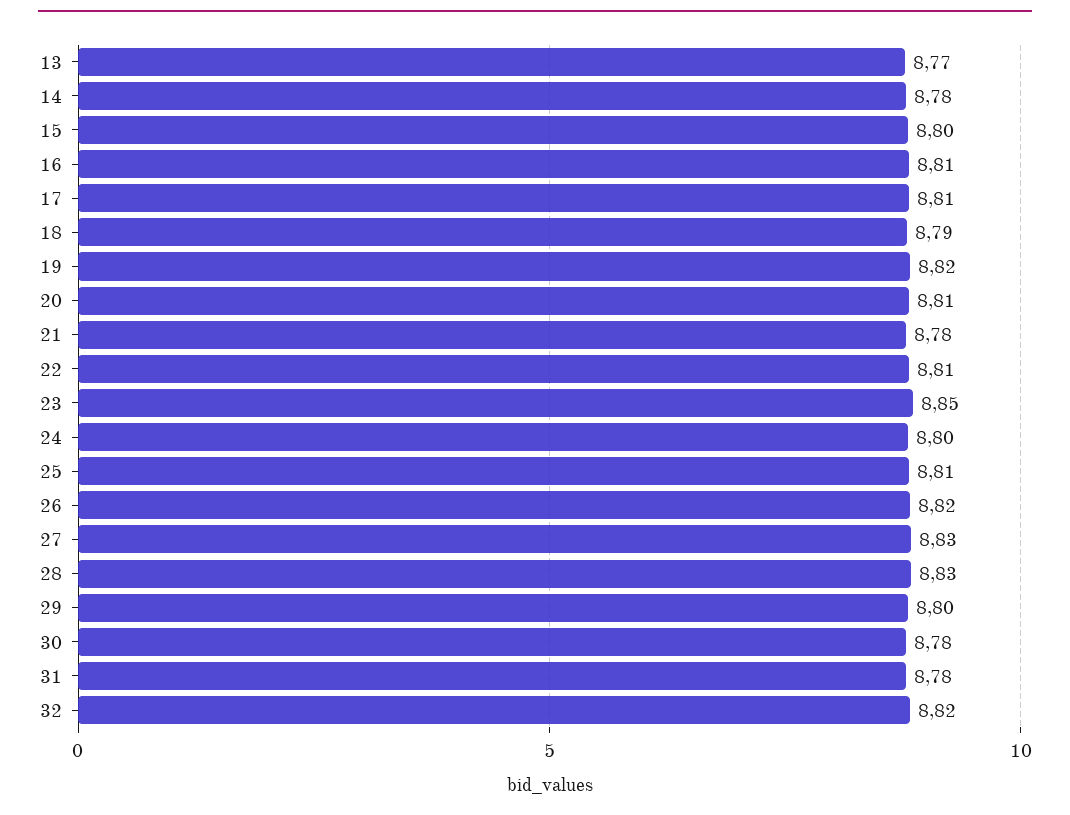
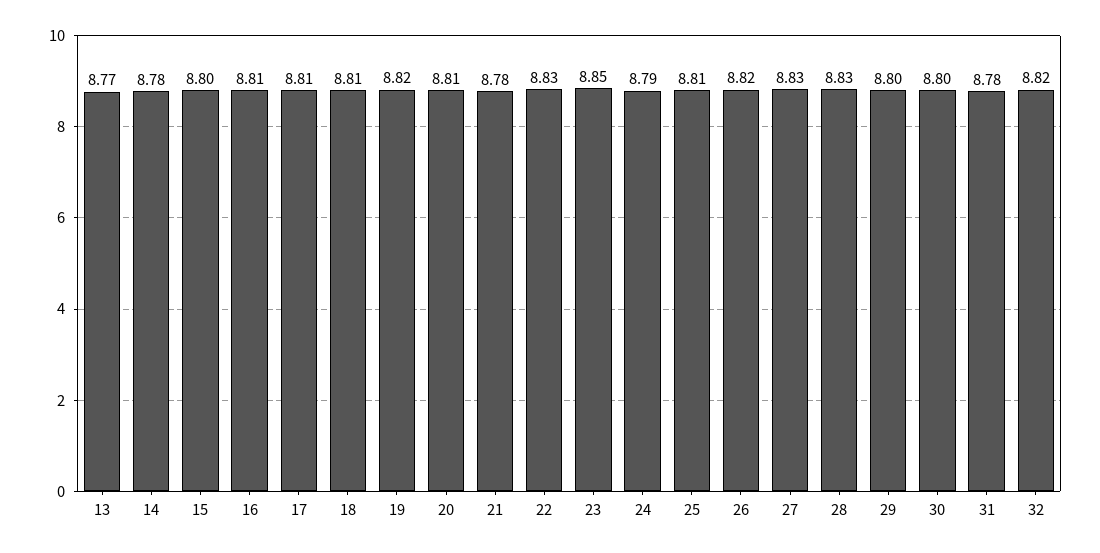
  {
    "13": 8.77,
    "14": 8.78,
    "15": 8.8,
    "16": 8.81,
    "17": 8.81,
-   "18": 8.79,
+   "18": 8.81,
    "19": 8.82,
    "20": 8.81,
    "21": 8.78,
-   "22": 8.81,
+   "22": 8.83,
    "23": 8.85,
-   "24": 8.8,
+   "24": 8.79,
    "25": 8.81,
    "26": 8.82,
    "27": 8.83,
    "28": 8.83,
    "29": 8.8,
-   "30": 8.78,
+   "30": 8.8,
    "31": 8.78,
    "32": 8.82
  }

